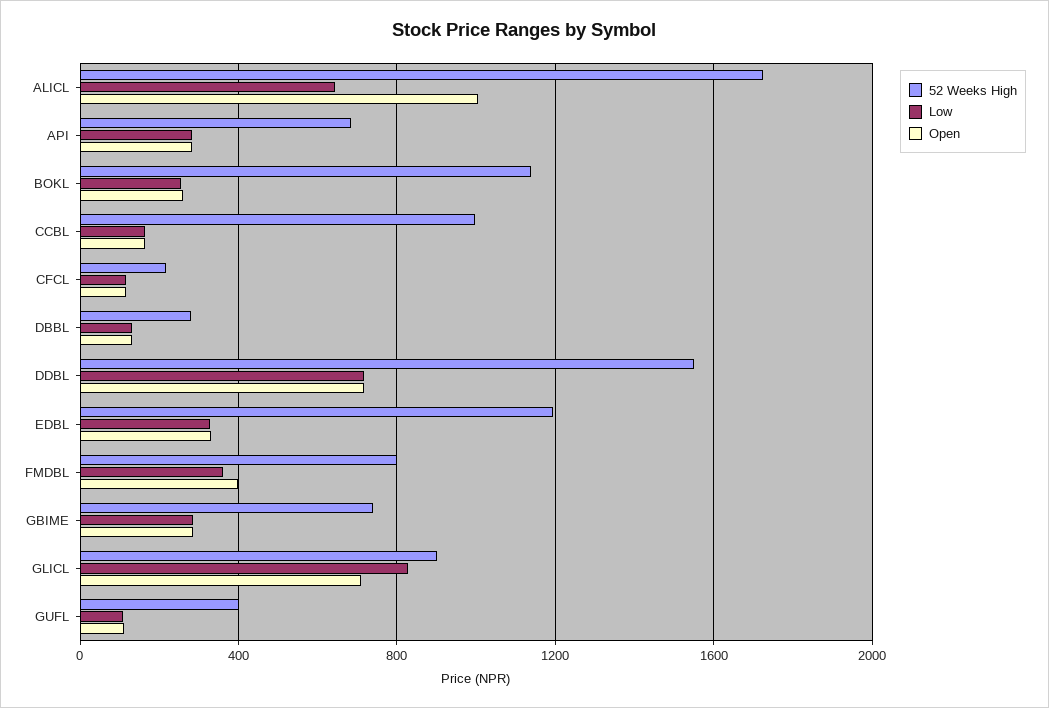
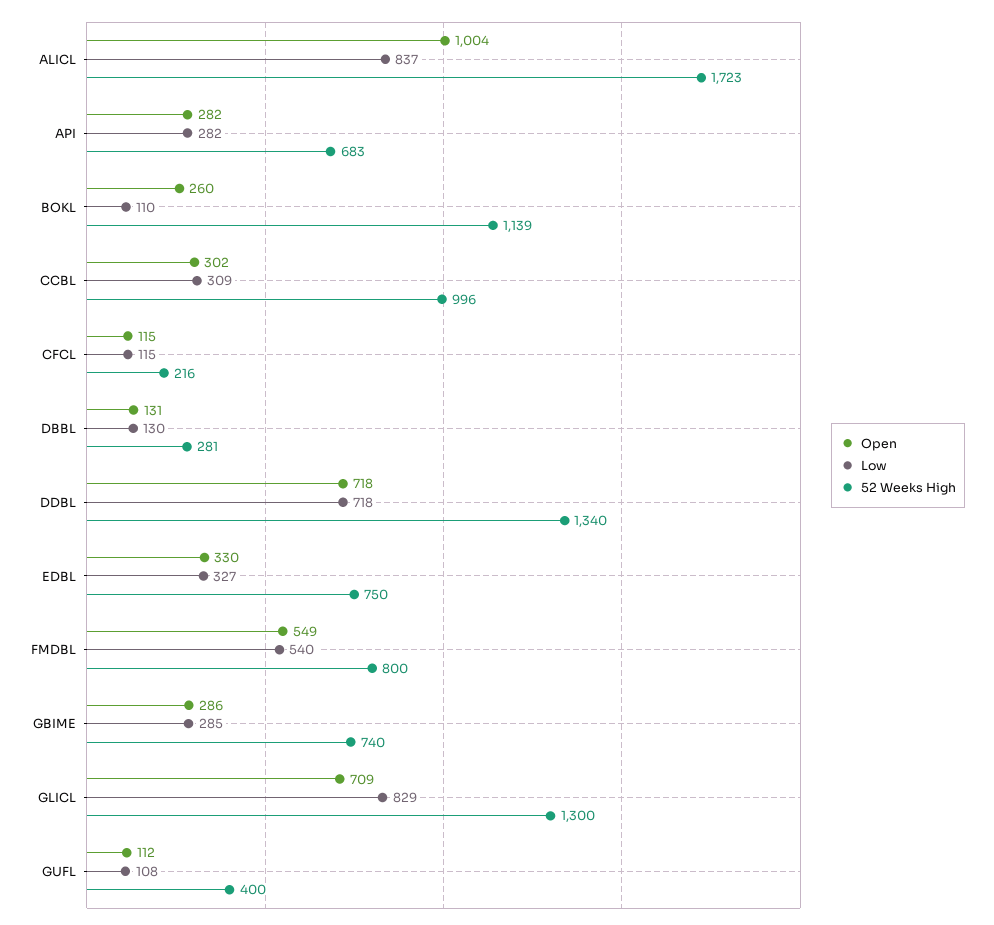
  {
    "52 Weeks High": {
      "ALICL": 1723,
      "API": 683,
      "BOKL": 1139,
      "CCBL": 996,
      "CFCL": 216,
      "DBBL": 281,
-     "DDBL": 1550,
+     "DDBL": 1340,
-     "EDBL": 1200,
+     "EDBL": 750,
      "FMDBL": 800,
      "GBIME": 740,
-     "GLICL": 900,
+     "GLICL": 1300,
      "GUFL": 400
    },
    "Low": {
-     "ALICL": 650,
+     "ALICL": 837,
      "API": 282,
-     "BOKL": 250,
+     "BOKL": 110,
-     "CCBL": 150,
+     "CCBL": 309,
      "CFCL": 115,
      "DBBL": 130,
      "DDBL": 718,
      "EDBL": 327,
-     "FMDBL": 350,
+     "FMDBL": 540,
      "GBIME": 285,
      "GLICL": 829,
      "GUFL": 108
    },
    "Open": {
      "ALICL": 1004,
      "API": 282,
      "BOKL": 260,
-     "CCBL": 150,
+     "CCBL": 302,
      "CFCL": 115,
      "DBBL": 131,
      "DDBL": 718,
      "EDBL": 330,
-     "FMDBL": 400,
+     "FMDBL": 549,
      "GBIME": 286,
      "GLICL": 709,
      "GUFL": 112
    }
  }

